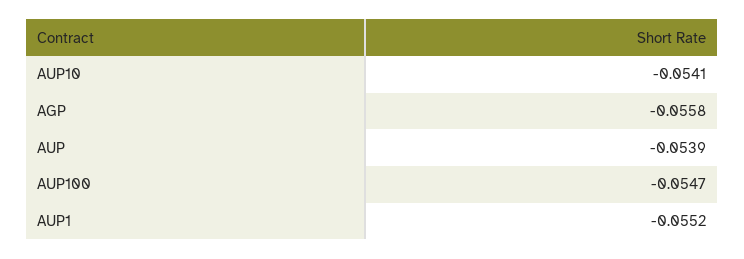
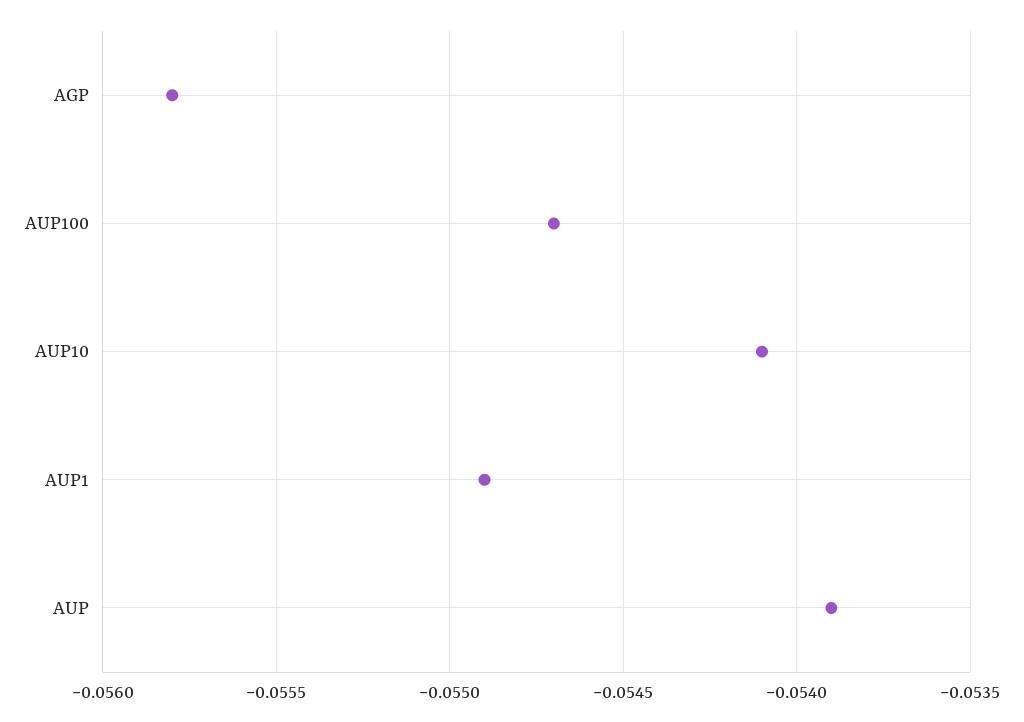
  {
    "AUP10": -0.0541,
    "AGP": -0.0558,
    "AUP": -0.0539,
    "AUP100": -0.0547,
-   "AUP1": -0.0552
+   "AUP1": -0.0549
  }

